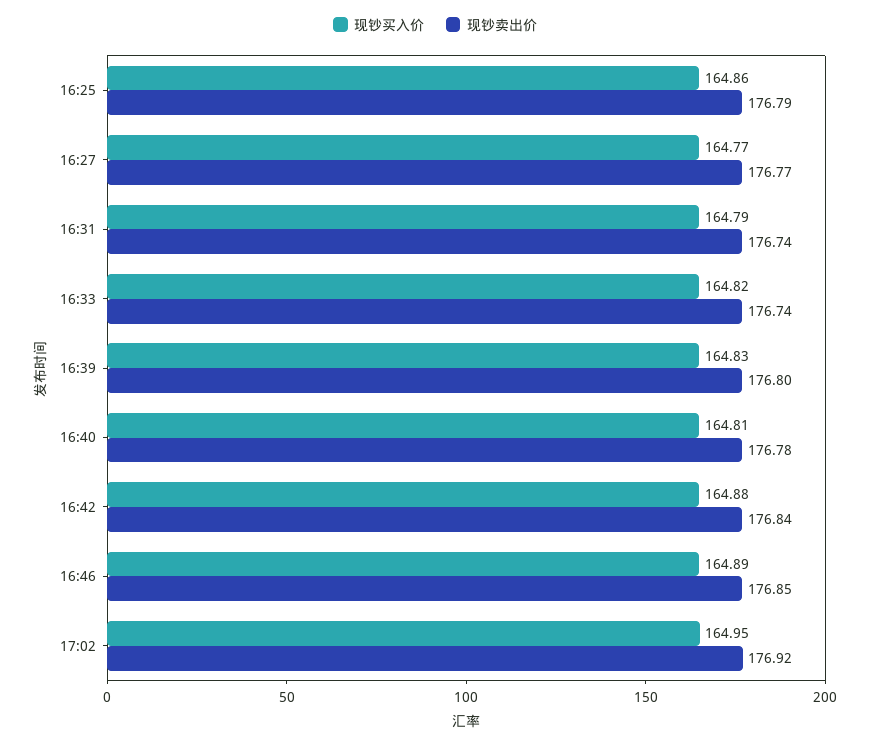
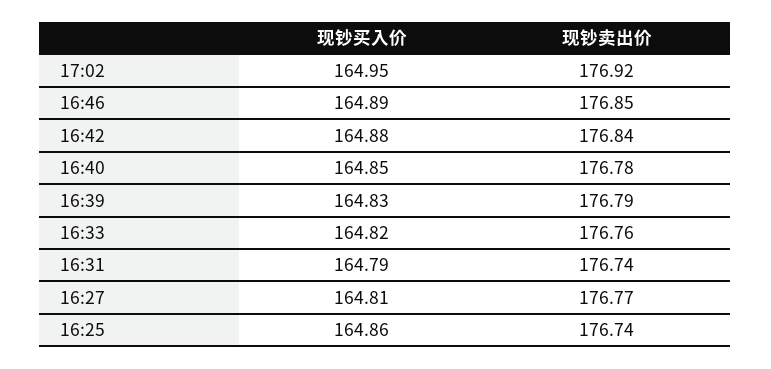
  {
    "现钞买入价": {
      "16:25": 164.86,
-     "16:27": 164.77,
+     "16:27": 164.81,
      "16:31": 164.79,
      "16:33": 164.82,
      "16:39": 164.83,
-     "16:40": 164.81,
+     "16:40": 164.85,
      "16:42": 164.88,
      "16:46": 164.89,
      "17:02": 164.95
    },
    "现钞卖出价": {
-     "16:25": 176.79,
+     "16:25": 176.74,
      "16:27": 176.77,
      "16:31": 176.74,
-     "16:33": 176.74,
+     "16:33": 176.76,
-     "16:39": 176.8,
+     "16:39": 176.79,
      "16:40": 176.78,
      "16:42": 176.84,
      "16:46": 176.85,
      "17:02": 176.92
    }
  }

